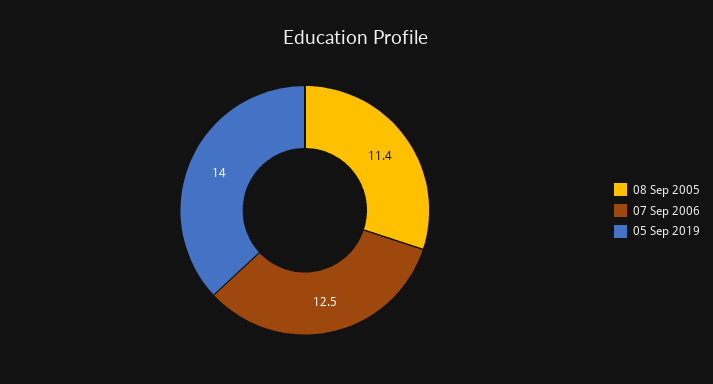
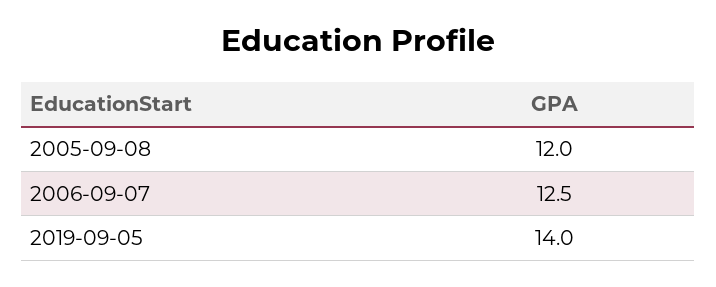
  {
-   "08 Sep 2005": 11.4,
+   "08 Sep 2005": 12,
    "07 Sep 2006": 12.5,
    "05 Sep 2019": 14
  }

